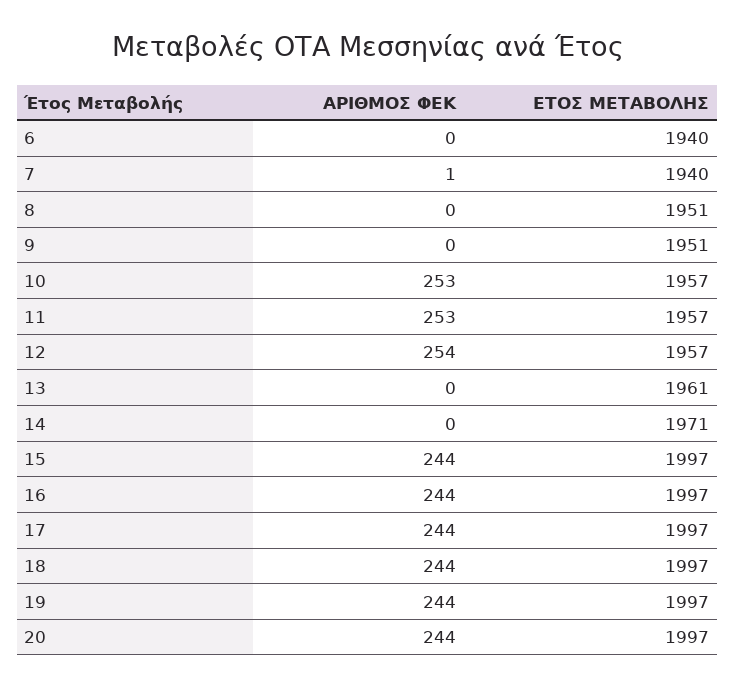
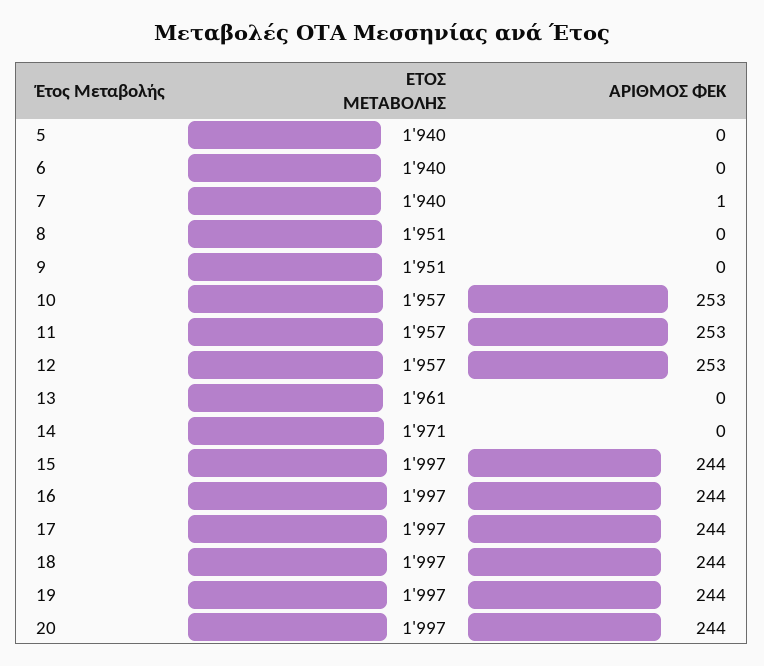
  {
    "ΑΡΙΘΜΟΣ ΦΕΚ": {
      "6": 0,
      "7": 1,
      "8": 0,
      "9": 0,
      "10": 253,
      "11": 253,
-     "12": 254,
+     "12": 253,
      "13": 0,
      "14": 0,
      "15": 244,
      "16": 244,
      "17": 244,
      "18": 244,
      "19": 244,
-     "20": 244
+     "20": 244,
+     "5": 0
    },
    "ΕΤΟΣ ΜΕΤΑΒΟΛΗΣ": {
      "6": 1940,
      "7": 1940,
      "8": 1951,
      "9": 1951,
      "10": 1957,
      "11": 1957,
      "12": 1957,
      "13": 1961,
      "14": 1971,
      "15": 1997,
      "16": 1997,
      "17": 1997,
      "18": 1997,
      "19": 1997,
-     "20": 1997
+     "20": 1997,
+     "5": 1940
    }
  }

